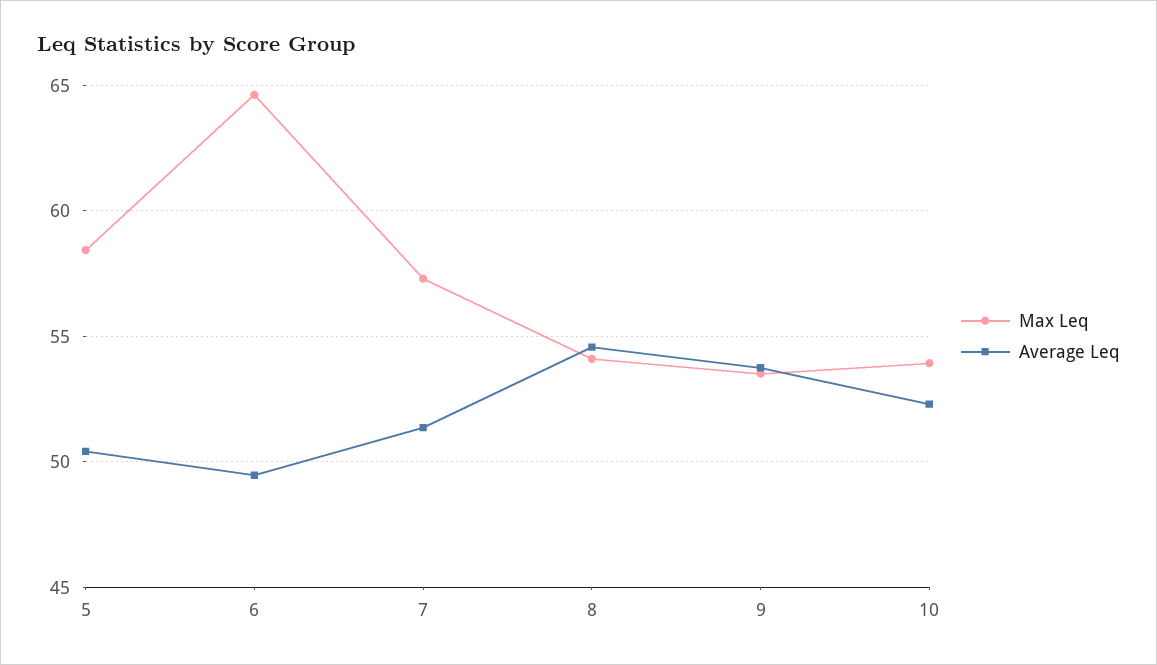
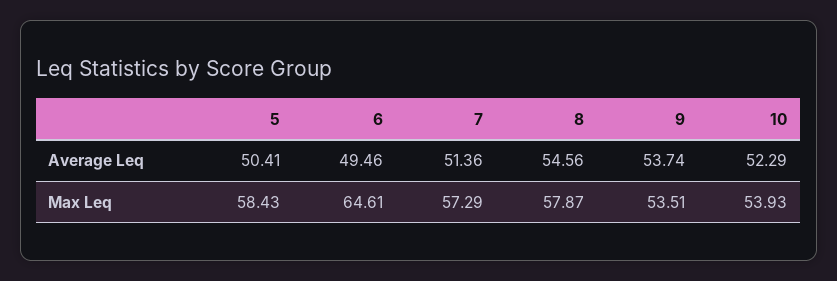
  {
    "Max Leq": {
      "5": 58.43,
      "6": 64.61,
      "7": 57.29,
-     "8": 54,
+     "8": 57.87,
      "9": 53.51,
      "10": 53.93
    },
    "Average Leq": {
      "5": 50.41,
      "6": 49.46,
      "7": 51.36,
      "8": 54.56,
      "9": 53.74,
      "10": 52.29
    }
  }

